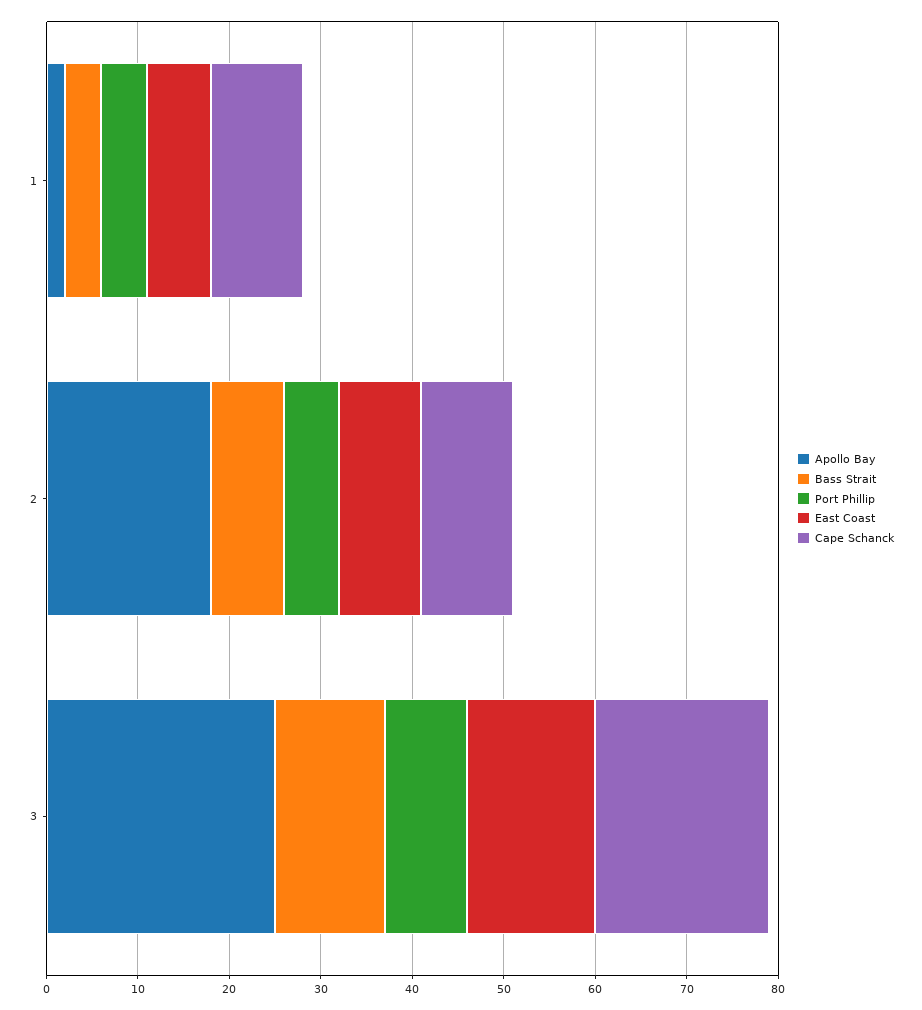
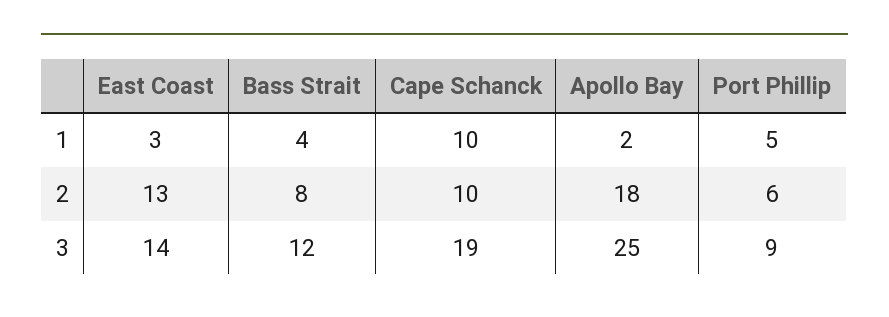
  {
    "Apollo Bay": {
      "1": 2,
      "2": 18,
      "3": 25
    },
    "Bass Strait": {
      "1": 4,
      "2": 8,
      "3": 12
    },
    "Port Phillip": {
      "1": 5,
      "2": 6,
      "3": 9
    },
    "East Coast": {
-     "1": 7,
+     "1": 3,
-     "2": 9,
+     "2": 13,
      "3": 14
    },
    "Cape Schanck": {
      "1": 10,
      "2": 10,
      "3": 19
    }
  }

